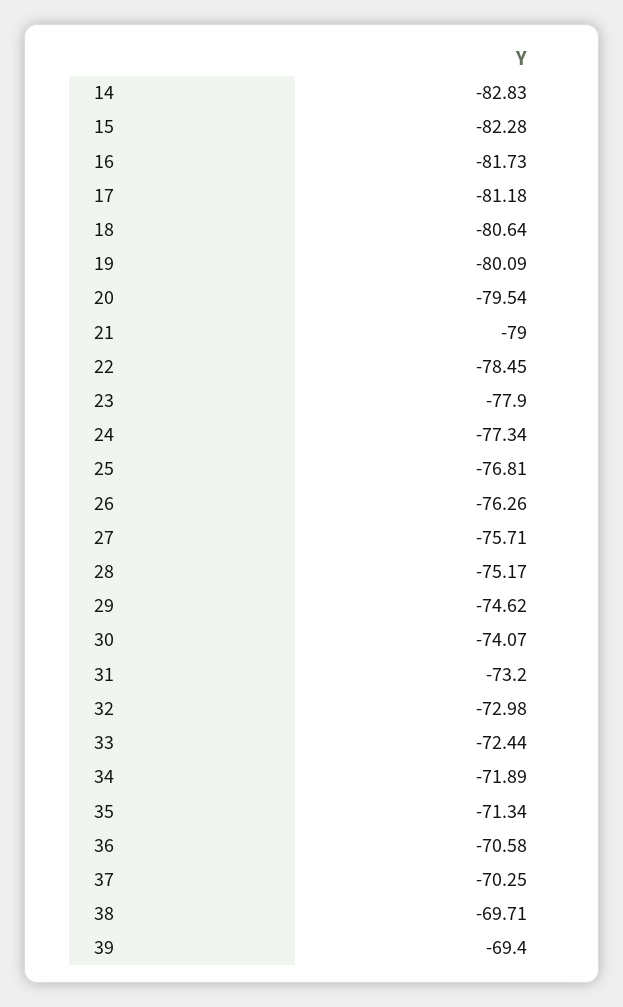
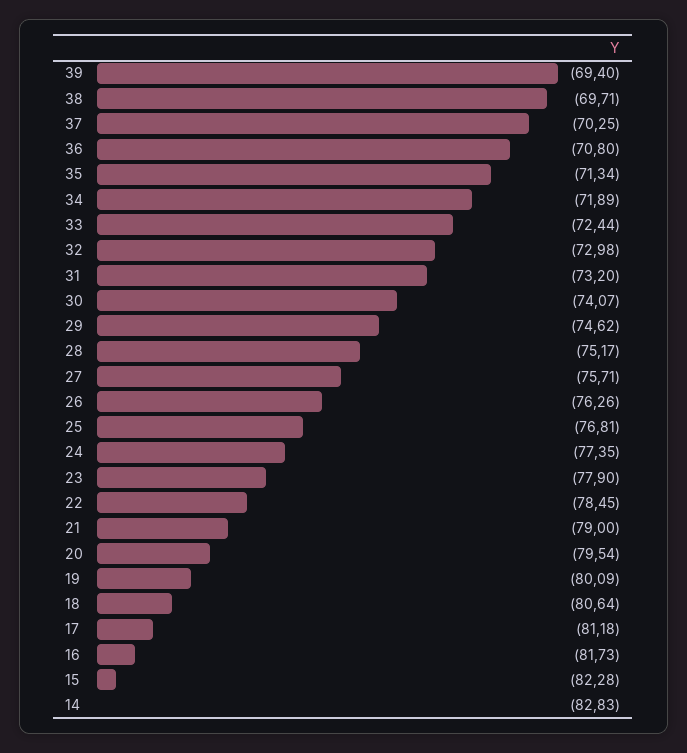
  {
    "14": -82.83,
    "15": -82.28,
    "16": -81.73,
    "17": -81.18,
    "18": -80.64,
    "19": -80.09,
    "20": -79.54,
    "21": -79,
    "22": -78.45,
    "23": -77.9,
-   "24": -77.34,
+   "24": -77.35,
    "25": -76.81,
    "26": -76.26,
    "27": -75.71,
    "28": -75.17,
    "29": -74.62,
    "30": -74.07,
    "31": -73.2,
    "32": -72.98,
    "33": -72.44,
    "34": -71.89,
    "35": -71.34,
-   "36": -70.58,
+   "36": -70.8,
    "37": -70.25,
    "38": -69.71,
    "39": -69.4
  }

